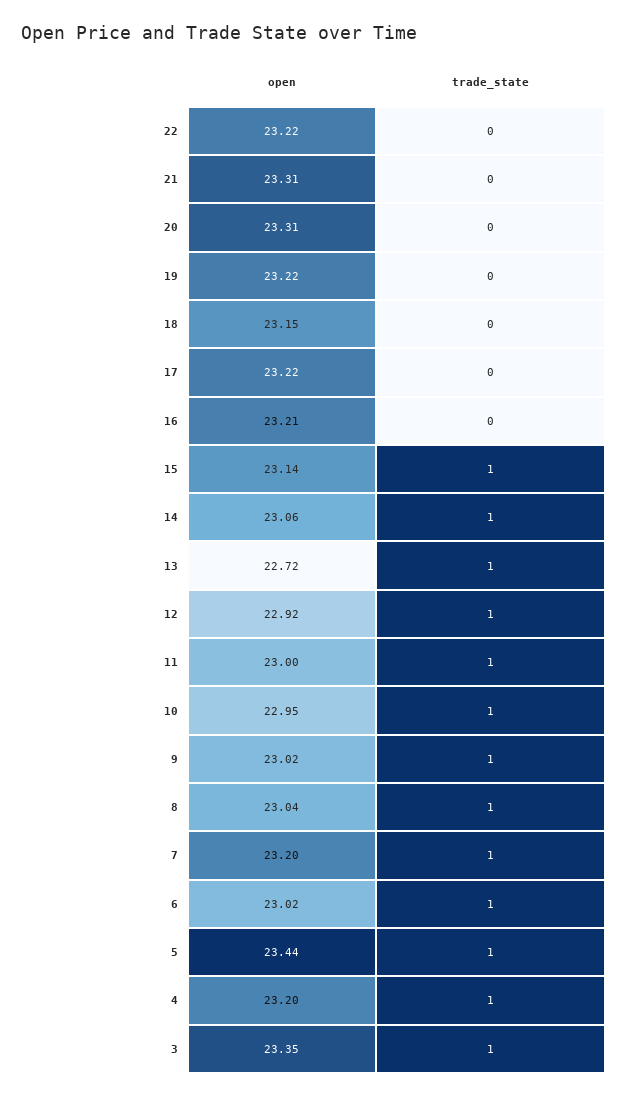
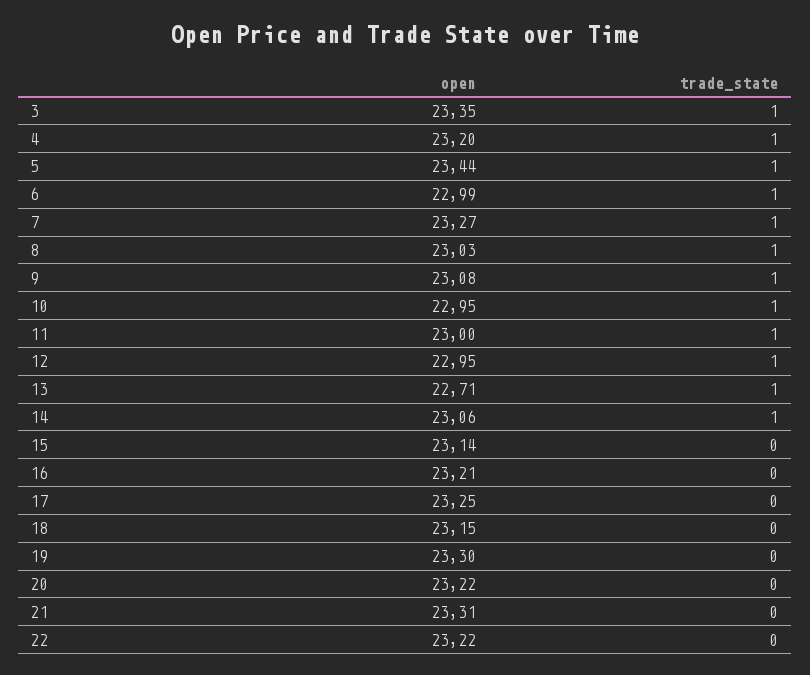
  {
    "open": {
      "22": 23.22,
      "21": 23.31,
-     "20": 23.31,
+     "20": 23.22,
-     "19": 23.22,
+     "19": 23.3,
      "18": 23.15,
-     "17": 23.22,
+     "17": 23.25,
      "16": 23.21,
      "15": 23.14,
      "14": 23.06,
-     "13": 22.72,
+     "13": 22.71,
-     "12": 22.92,
+     "12": 22.95,
      "11": 23,
      "10": 22.95,
-     "9": 23.02,
+     "9": 23.08,
-     "8": 23.04,
+     "8": 23.03,
-     "7": 23.2,
+     "7": 23.27,
-     "6": 23.02,
+     "6": 22.99,
      "5": 23.44,
      "4": 23.2,
      "3": 23.35
    },
    "trade_state": {
      "22": 0,
      "21": 0,
      "20": 0,
      "19": 0,
      "18": 0,
      "17": 0,
      "16": 0,
-     "15": 1,
+     "15": 0,
      "14": 1,
      "13": 1,
      "12": 1,
      "11": 1,
      "10": 1,
      "9": 1,
      "8": 1,
      "7": 1,
      "6": 1,
      "5": 1,
      "4": 1,
      "3": 1
    }
  }

